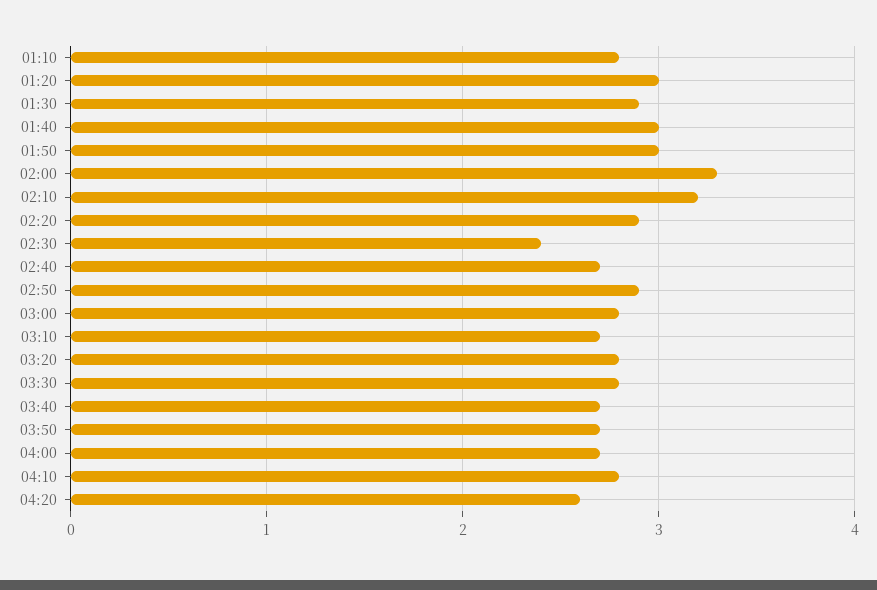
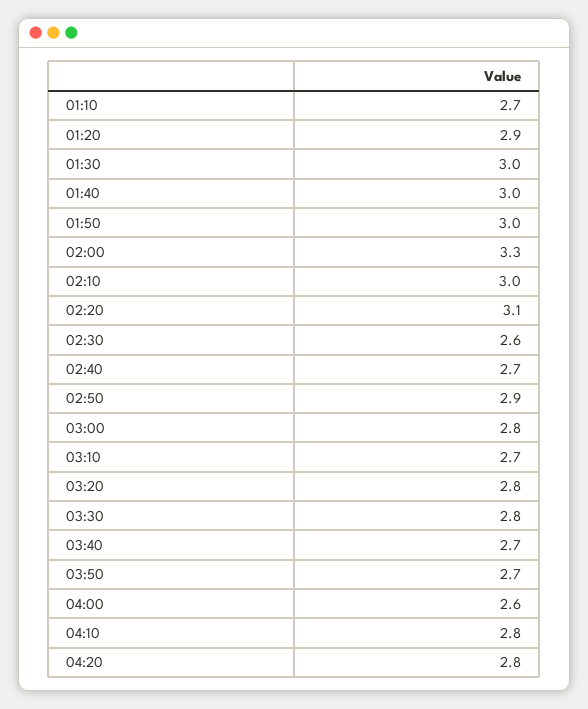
  {
-   "01:10": 2.8,
+   "01:10": 2.7,
-   "01:20": 3,
+   "01:20": 2.9,
-   "01:30": 2.9,
+   "01:30": 3,
    "01:40": 3,
    "01:50": 3,
    "02:00": 3.3,
-   "02:10": 3.2,
+   "02:10": 3,
-   "02:20": 2.9,
+   "02:20": 3.1,
-   "02:30": 2.4,
+   "02:30": 2.6,
    "02:40": 2.7,
    "02:50": 2.9,
    "03:00": 2.8,
    "03:10": 2.7,
    "03:20": 2.8,
    "03:30": 2.8,
    "03:40": 2.7,
    "03:50": 2.7,
-   "04:00": 2.7,
+   "04:00": 2.6,
    "04:10": 2.8,
-   "04:20": 2.6
+   "04:20": 2.8
  }

